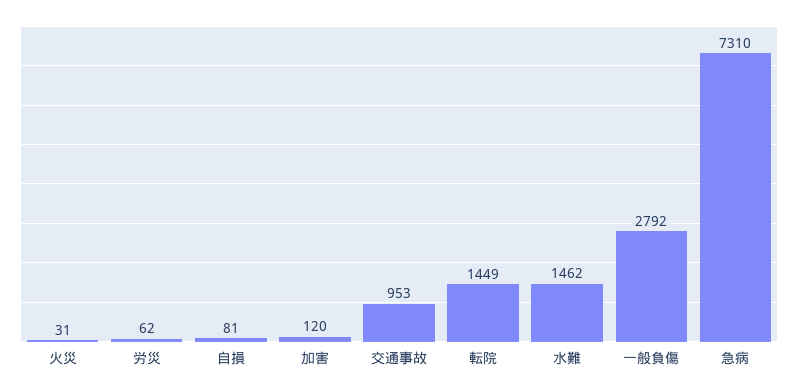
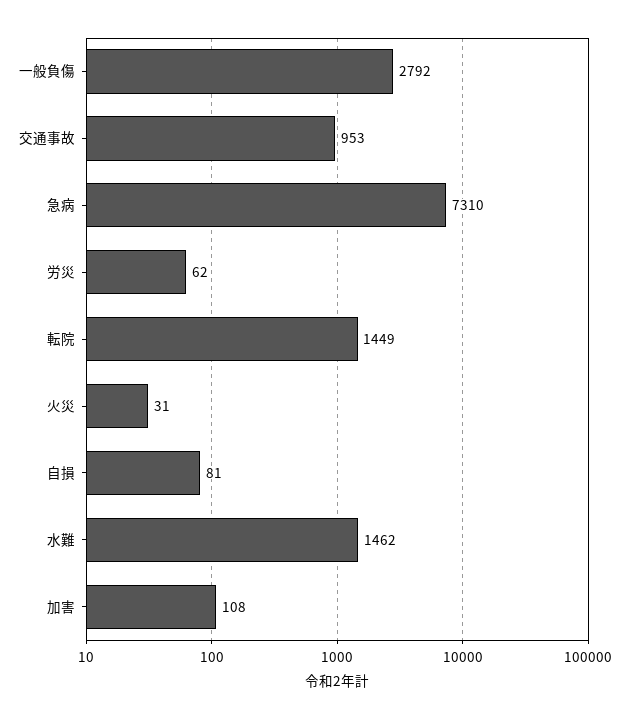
  {
    "火災": 31,
    "労災": 62,
    "自損": 81,
-   "加害": 120,
+   "加害": 108,
    "交通事故": 953,
    "転院": 1449,
    "水難": 1462,
    "一般負傷": 2792,
    "急病": 7310
  }

